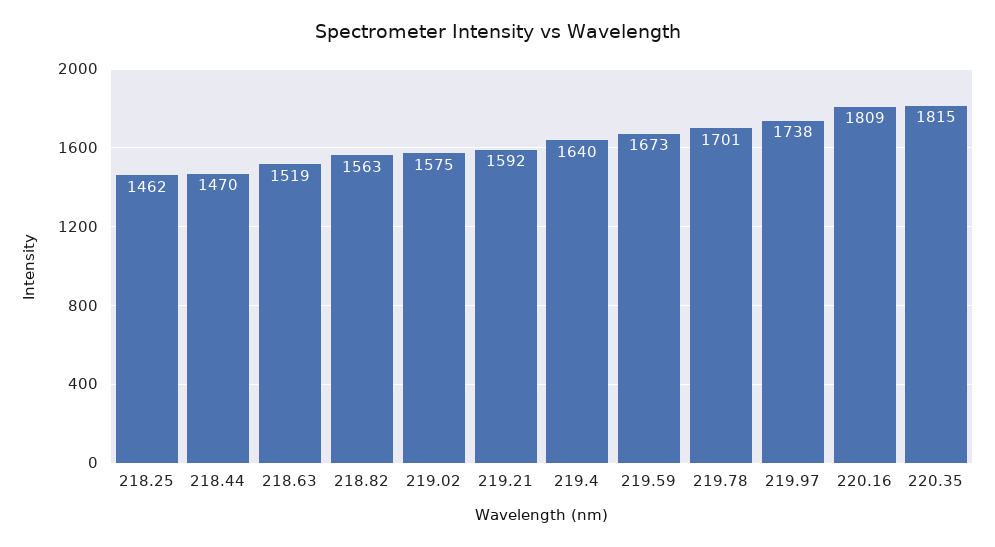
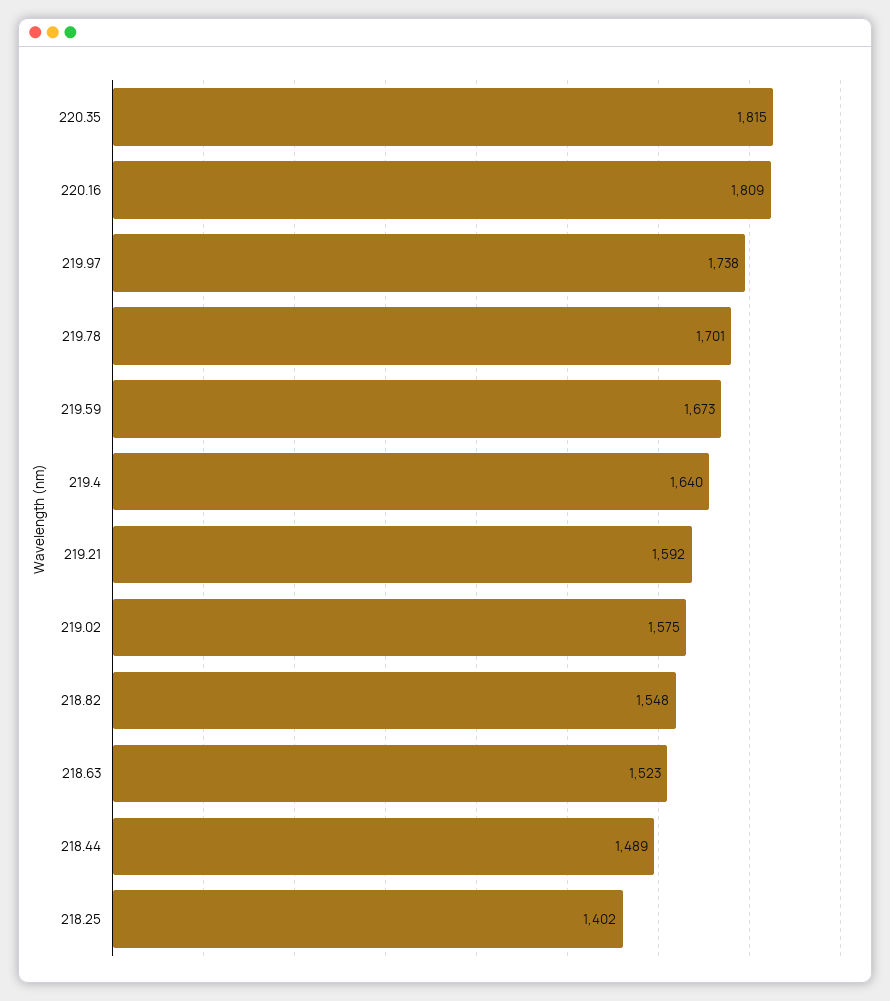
  {
-   "218.25": 1462,
+   "218.25": 1402,
-   "218.44": 1470,
+   "218.44": 1489,
-   "218.63": 1519,
+   "218.63": 1523,
-   "218.82": 1563,
+   "218.82": 1548,
    "219.02": 1575,
    "219.21": 1592,
    "219.4": 1640,
    "219.59": 1673,
    "219.78": 1701,
    "219.97": 1738,
    "220.16": 1809,
    "220.35": 1815
  }

